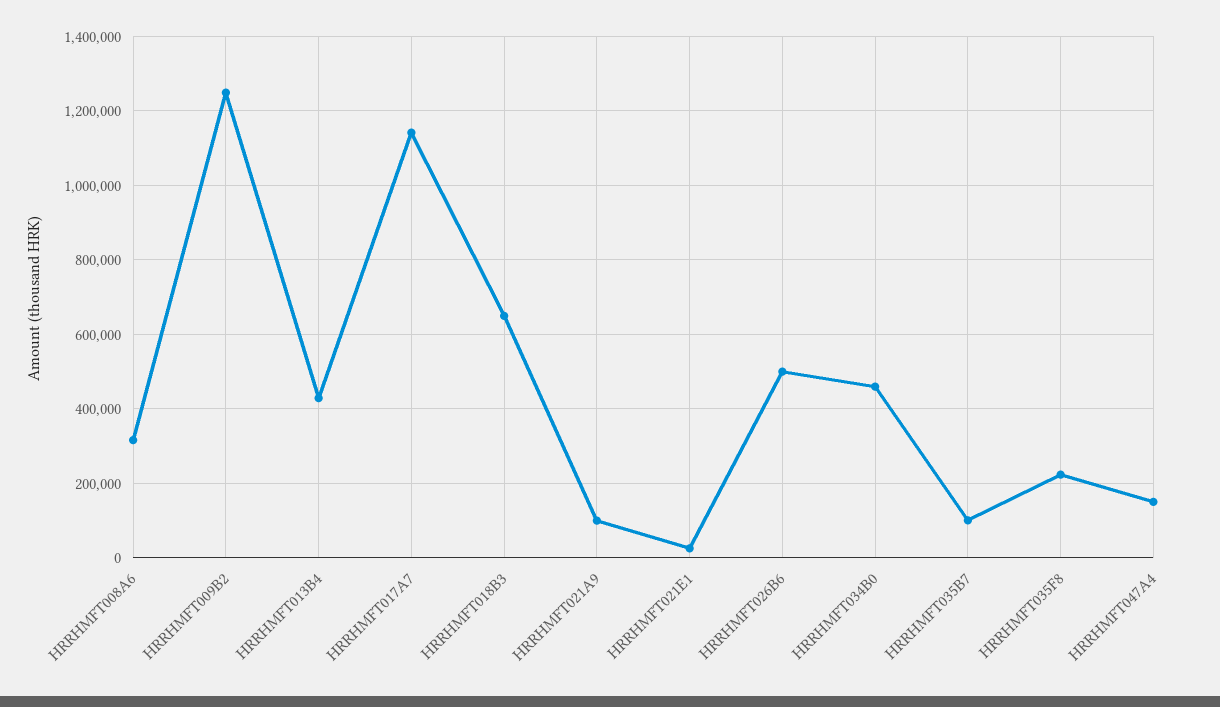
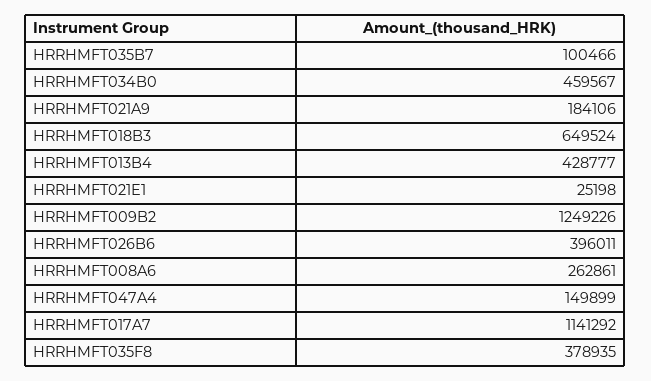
  {
-   "HRRHMFT008A6": 320000,
+   "HRRHMFT008A6": 262861,
    "HRRHMFT009B2": 1249226,
    "HRRHMFT013B4": 428777,
    "HRRHMFT017A7": 1141292,
    "HRRHMFT018B3": 649524,
-   "HRRHMFT021A9": 100000,
+   "HRRHMFT021A9": 184106,
    "HRRHMFT021E1": 25198,
-   "HRRHMFT026B6": 500000,
+   "HRRHMFT026B6": 396011,
    "HRRHMFT034B0": 459567,
    "HRRHMFT035B7": 100466,
-   "HRRHMFT035F8": 220000,
+   "HRRHMFT035F8": 378935,
    "HRRHMFT047A4": 149899
  }

